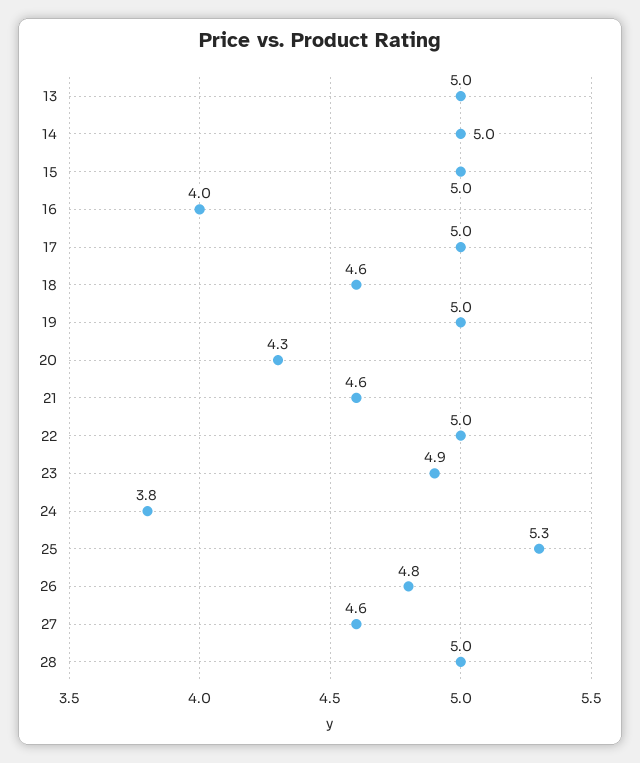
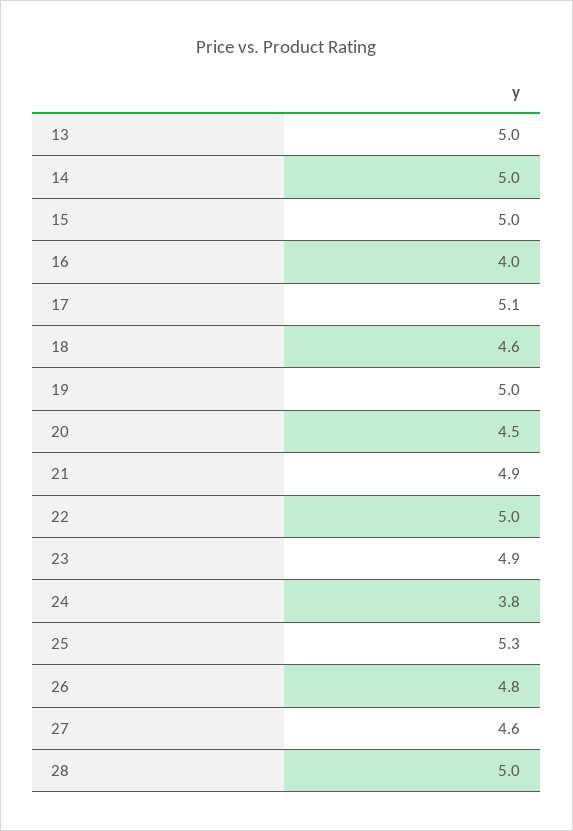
  {
    "13": 5,
    "14": 5,
    "15": 5,
    "16": 4,
-   "17": 5,
+   "17": 5.1,
    "18": 4.6,
    "19": 5,
-   "20": 4.3,
+   "20": 4.5,
-   "21": 4.6,
+   "21": 4.9,
    "22": 5,
    "23": 4.9,
    "24": 3.8,
    "25": 5.3,
    "26": 4.8,
    "27": 4.6,
    "28": 5
  }

